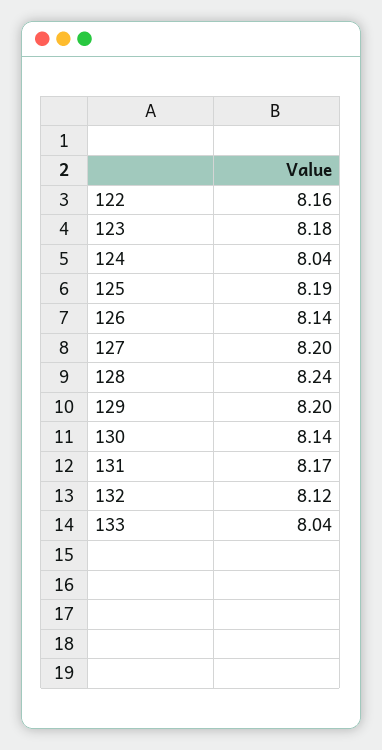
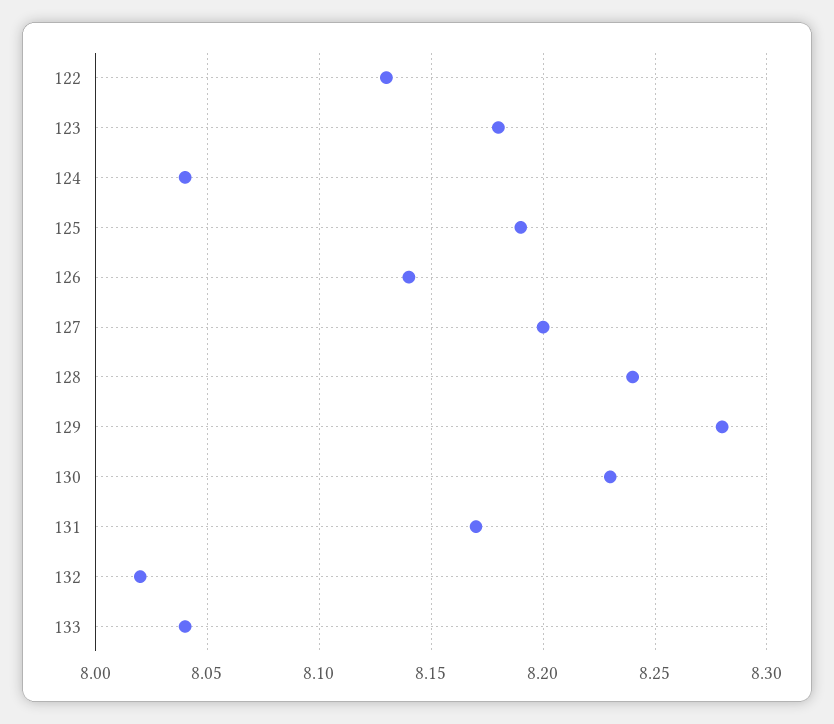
  {
-   "122": 8.16,
+   "122": 8.13,
    "123": 8.18,
    "124": 8.04,
    "125": 8.19,
    "126": 8.14,
    "127": 8.2,
    "128": 8.24,
-   "129": 8.2,
+   "129": 8.28,
-   "130": 8.14,
+   "130": 8.23,
    "131": 8.17,
-   "132": 8.12,
+   "132": 8.02,
    "133": 8.04
  }

